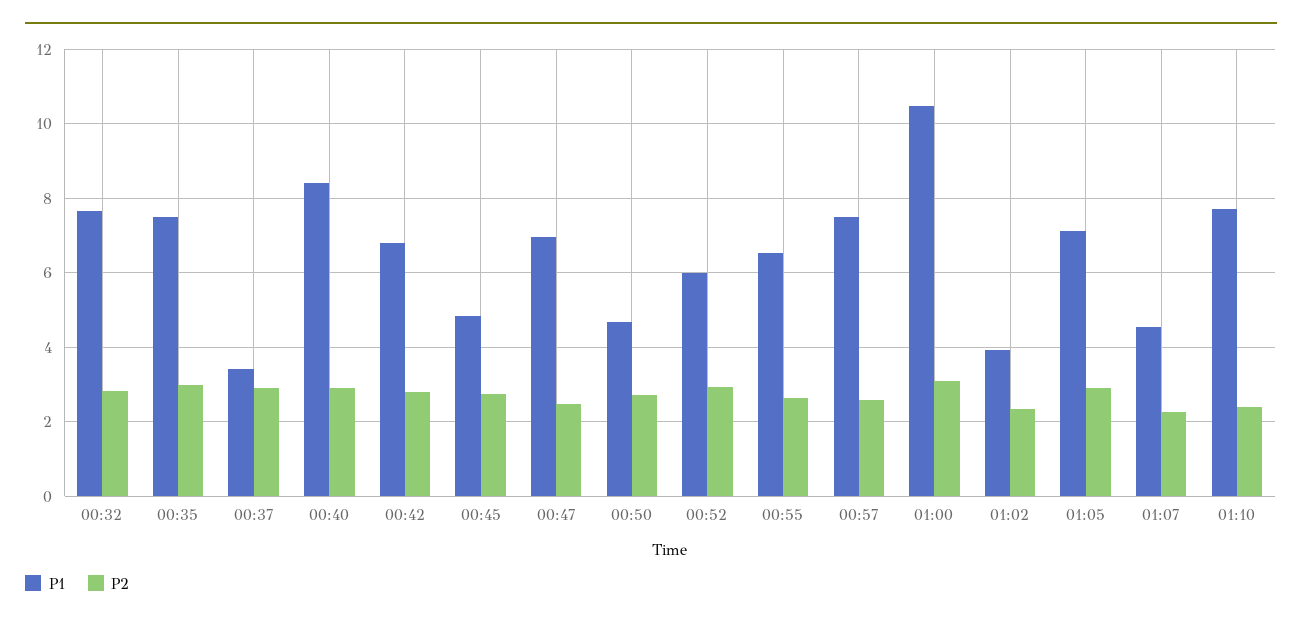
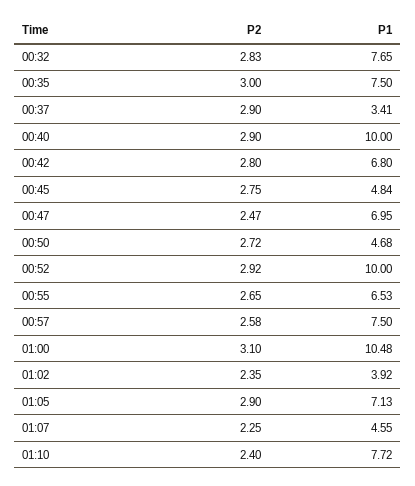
  {
    "P1": {
      "00:32": 7.65,
      "00:35": 7.5,
      "00:37": 3.41,
-     "00:40": 8.4,
+     "00:40": 10,
      "00:42": 6.8,
      "00:45": 4.84,
      "00:47": 6.95,
      "00:50": 4.68,
-     "00:52": 6,
+     "00:52": 10,
      "00:55": 6.53,
      "00:57": 7.5,
      "01:00": 10.48,
      "01:02": 3.92,
      "01:05": 7.13,
      "01:07": 4.55,
      "01:10": 7.72
    },
    "P2": {
      "00:32": 2.83,
      "00:35": 3,
      "00:37": 2.9,
      "00:40": 2.9,
      "00:42": 2.8,
      "00:45": 2.75,
      "00:47": 2.47,
      "00:50": 2.72,
      "00:52": 2.92,
      "00:55": 2.65,
      "00:57": 2.58,
      "01:00": 3.1,
      "01:02": 2.35,
      "01:05": 2.9,
      "01:07": 2.25,
      "01:10": 2.4
    }
  }

